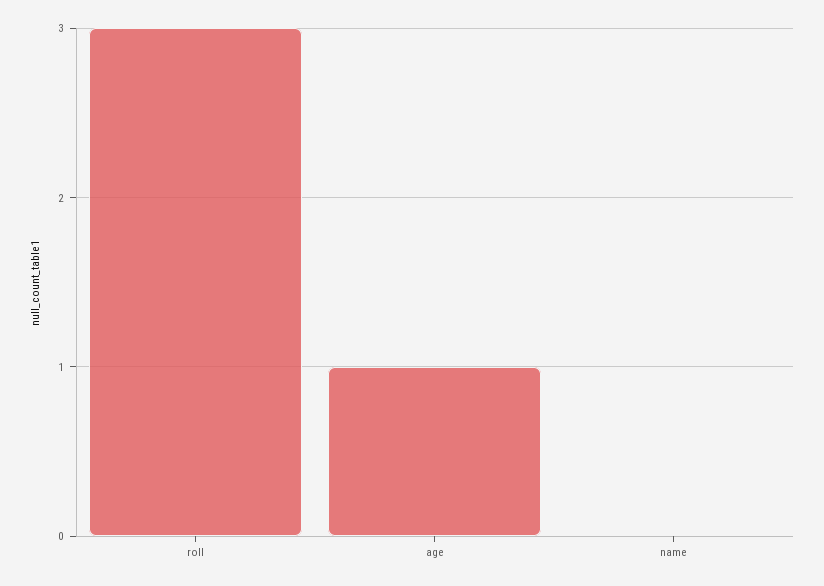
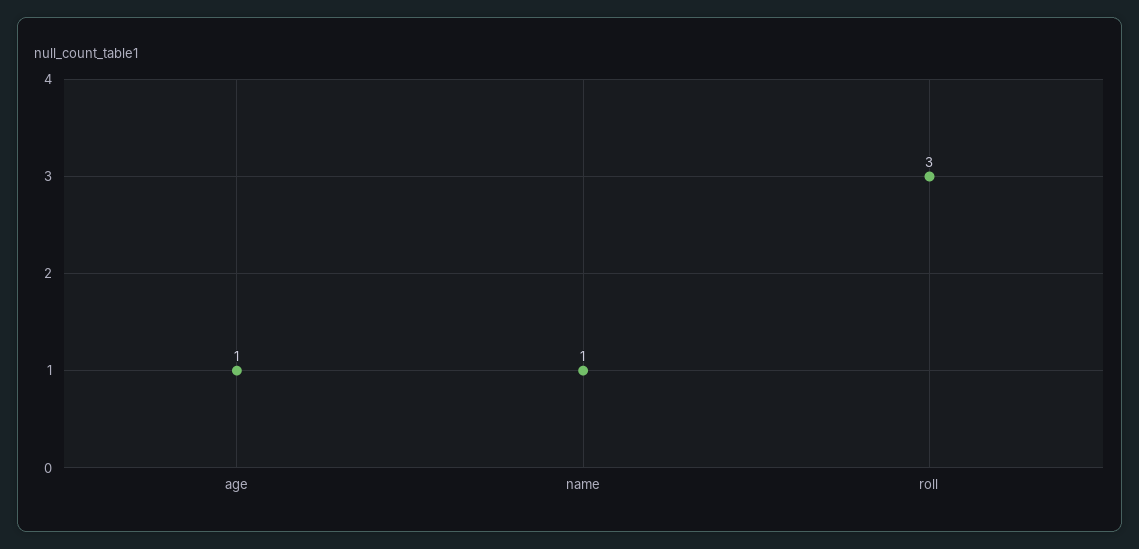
  {
    "roll": 3,
    "age": 1,
-   "name": 0
+   "name": 1
  }

